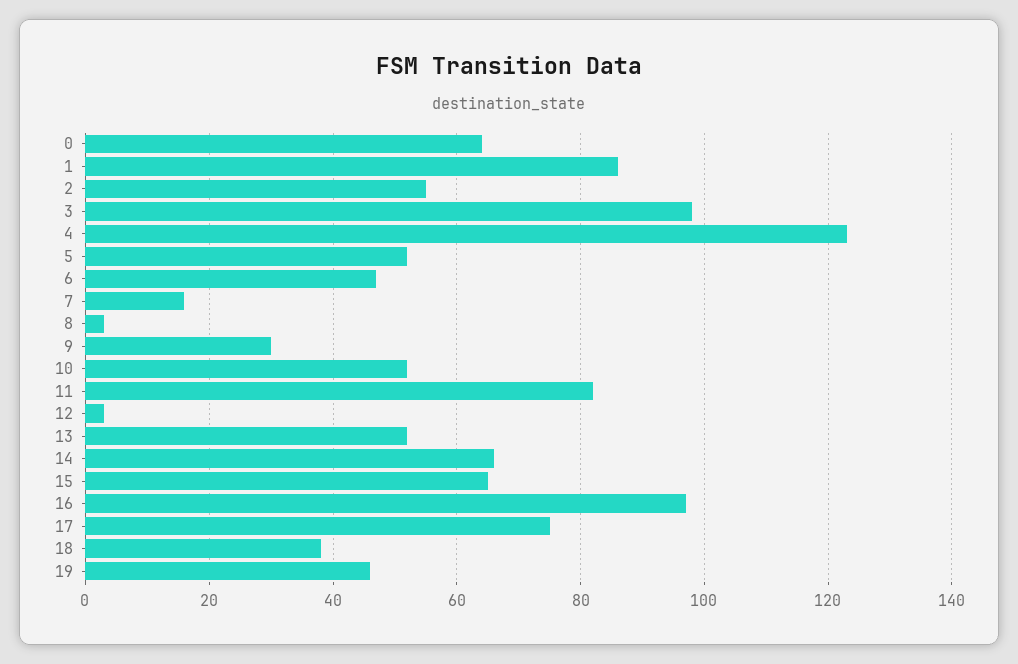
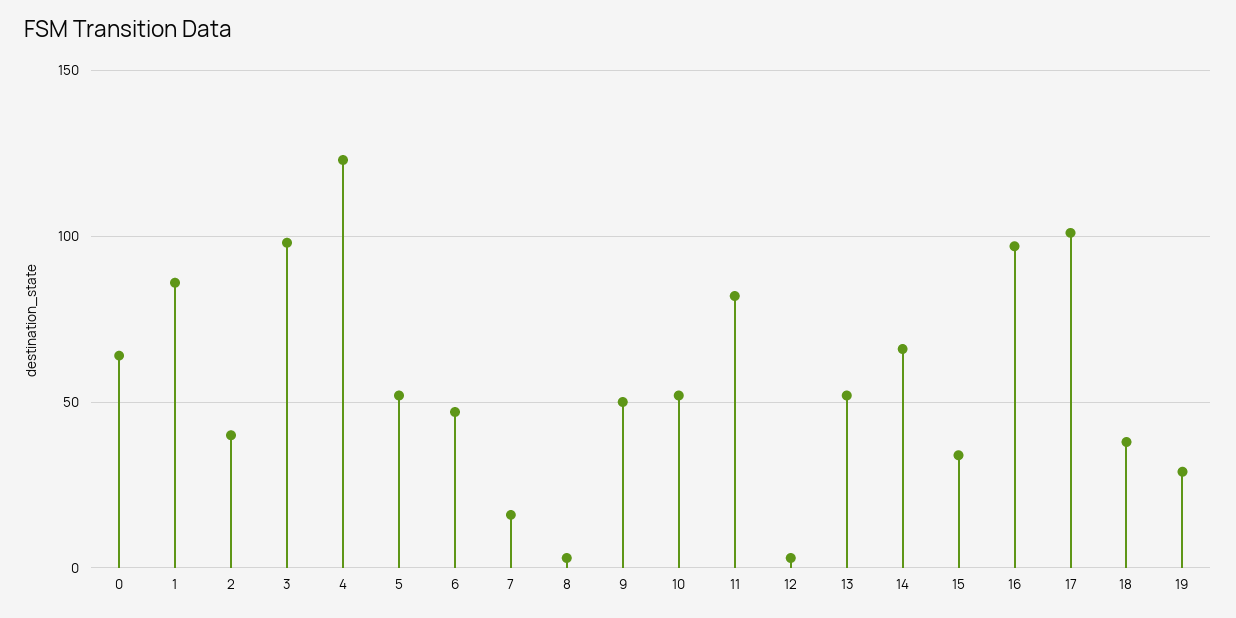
  {
    "0": 65,
    "1": 85,
-   "2": 55,
+   "2": 40,
    "3": 100,
    "4": 125,
    "5": 50,
    "6": 45,
    "7": 15,
    "8": 5,
-   "9": 30,
+   "9": 50,
    "10": 50,
    "11": 80,
    "12": 5,
    "13": 50,
    "14": 65,
-   "15": 65,
+   "15": 35,
    "16": 95,
-   "17": 75,
+   "17": 100,
    "18": 40,
-   "19": 45
+   "19": 30
  }

